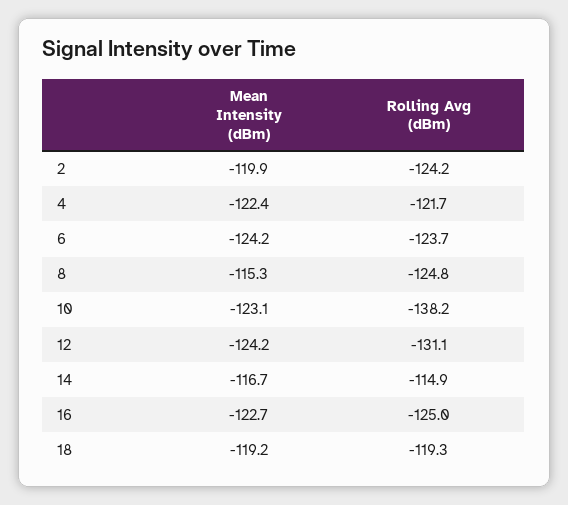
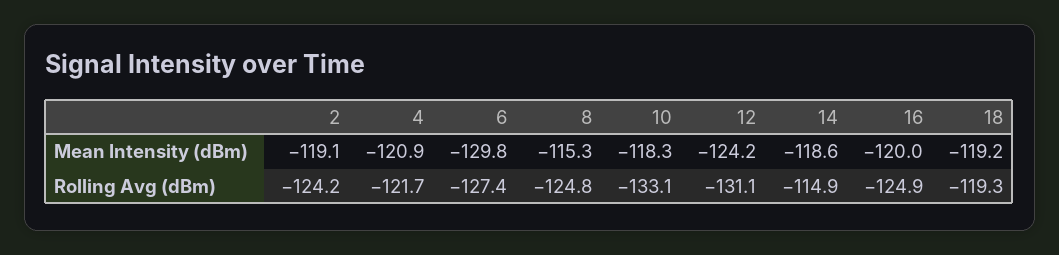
  {
    "Mean Intensity (dBm)": {
-     "2": -119.9,
+     "2": -119.1,
-     "4": -122.4,
+     "4": -120.9,
-     "6": -124.2,
+     "6": -129.8,
      "8": -115.3,
-     "10": -123.1,
+     "10": -118.3,
      "12": -124.2,
-     "14": -116.7,
+     "14": -118.6,
-     "16": -122.7,
+     "16": -120,
      "18": -119.2
    },
    "Rolling Avg (dBm)": {
      "2": -124.2,
      "4": -121.7,
-     "6": -123.7,
+     "6": -127.4,
      "8": -124.8,
-     "10": -138.2,
+     "10": -133.1,
      "12": -131.1,
      "14": -114.9,
-     "16": -125,
+     "16": -124.9,
      "18": -119.3
    }
  }

